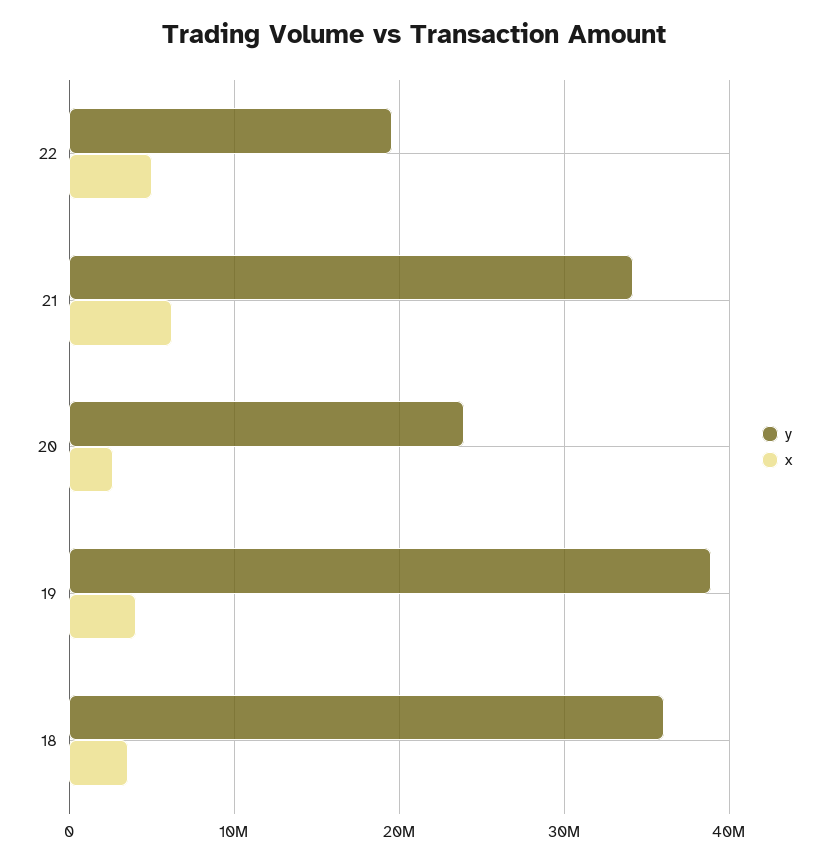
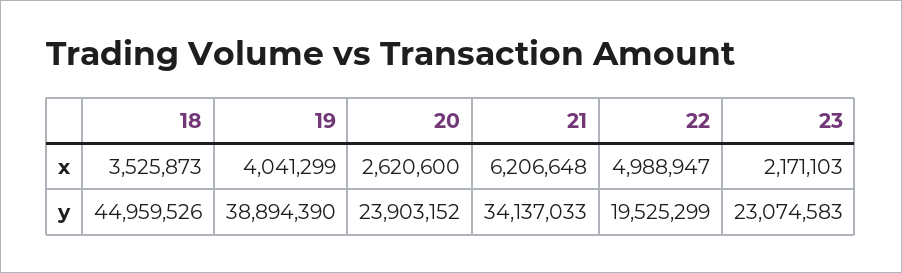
  {
    "y": {
      "22": 19525299,
      "21": 34137033,
      "20": 23903152,
      "19": 38894390,
-     "18": 36000000
+     "18": 44959526,
+     "23": 23074583
    },
    "x": {
      "22": 4988947,
      "21": 6206648,
      "20": 2620600,
      "19": 4041299,
-     "18": 3525873
+     "18": 3525873,
+     "23": 2171103
    }
  }

